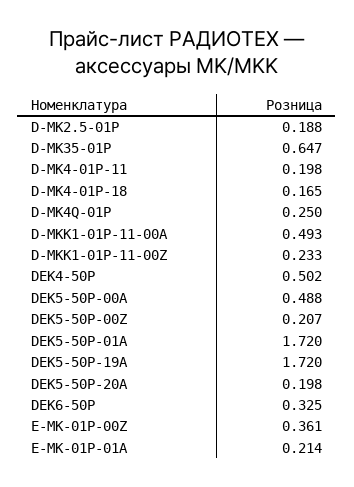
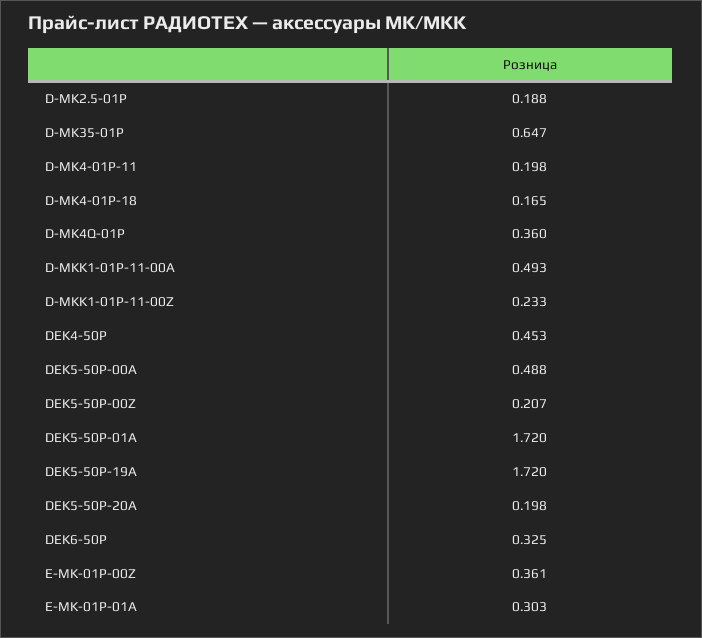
  {
    "D-MK2.5-01P": 0.188,
    "D-MK35-01P": 0.647,
    "D-MK4-01P-11": 0.198,
    "D-MK4-01P-18": 0.165,
-   "D-MK4Q-01P": 0.25,
+   "D-MK4Q-01P": 0.36,
    "D-MKK1-01P-11-00A": 0.493,
    "D-MKK1-01P-11-00Z": 0.233,
-   "DEK4-50P": 0.502,
+   "DEK4-50P": 0.453,
    "DEK5-50P-00A": 0.488,
    "DEK5-50P-00Z": 0.207,
    "DEK5-50P-01A": 1.72,
    "DEK5-50P-19A": 1.72,
    "DEK5-50P-20A": 0.198,
    "DEK6-50P": 0.325,
    "E-MK-01P-00Z": 0.361,
-   "E-MK-01P-01A": 0.214
+   "E-MK-01P-01A": 0.303
  }

